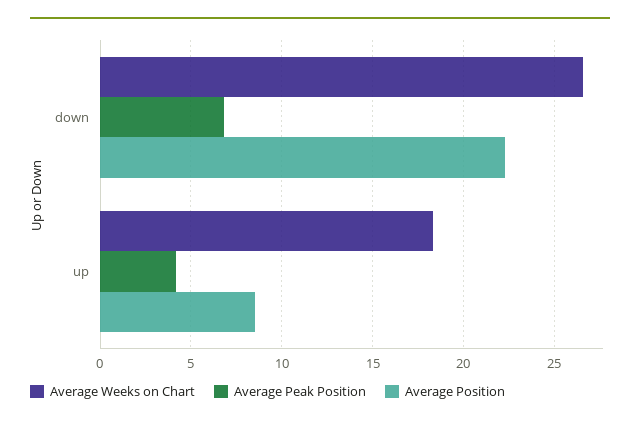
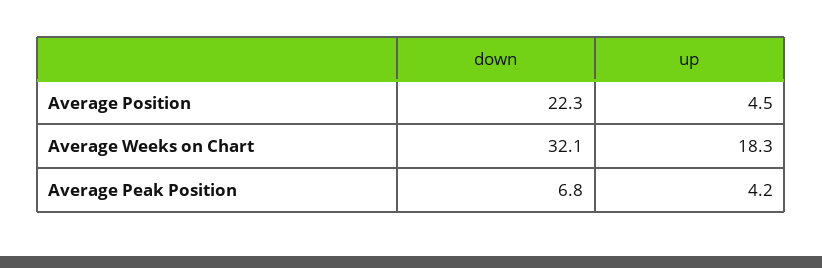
  {
    "Average Weeks on Chart": {
-     "down": 26.5,
+     "down": 32.1,
      "up": 18.3
    },
    "Average Peak Position": {
      "down": 6.8,
      "up": 4.2
    },
    "Average Position": {
      "down": 22.3,
-     "up": 8.5
+     "up": 4.5
    }
  }

